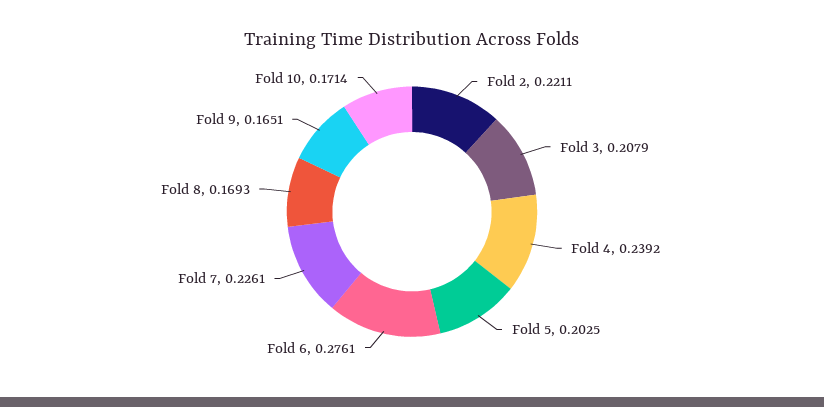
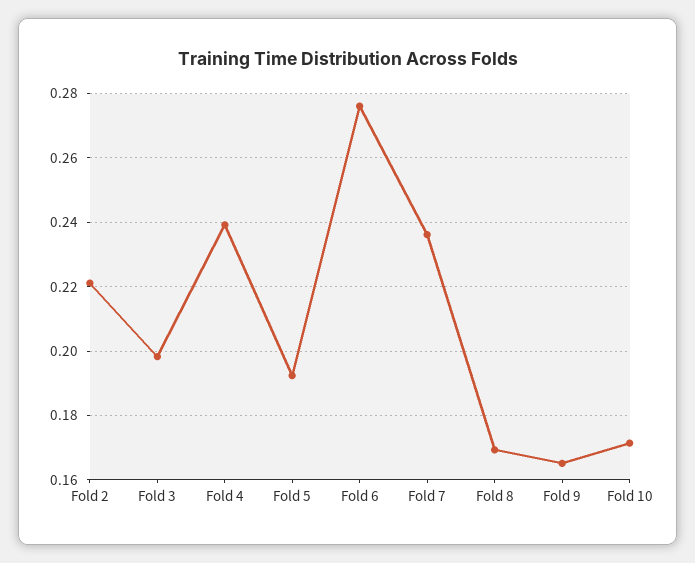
  {
    "Fold 2": 0.2211,
-   "Fold 3": 0.2079,
+   "Fold 3": 0.198,
    "Fold 4": 0.2392,
-   "Fold 5": 0.2025,
+   "Fold 5": 0.192,
    "Fold 6": 0.2761,
-   "Fold 7": 0.2261,
+   "Fold 7": 0.236,
    "Fold 8": 0.1693,
    "Fold 9": 0.1651,
    "Fold 10": 0.1714
  }

